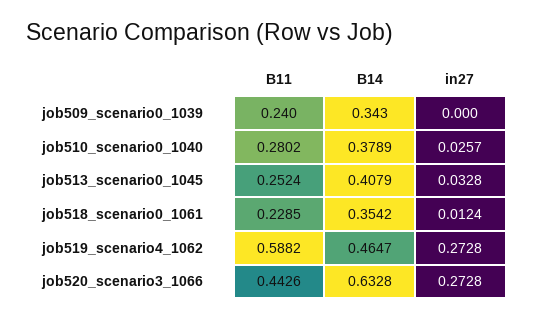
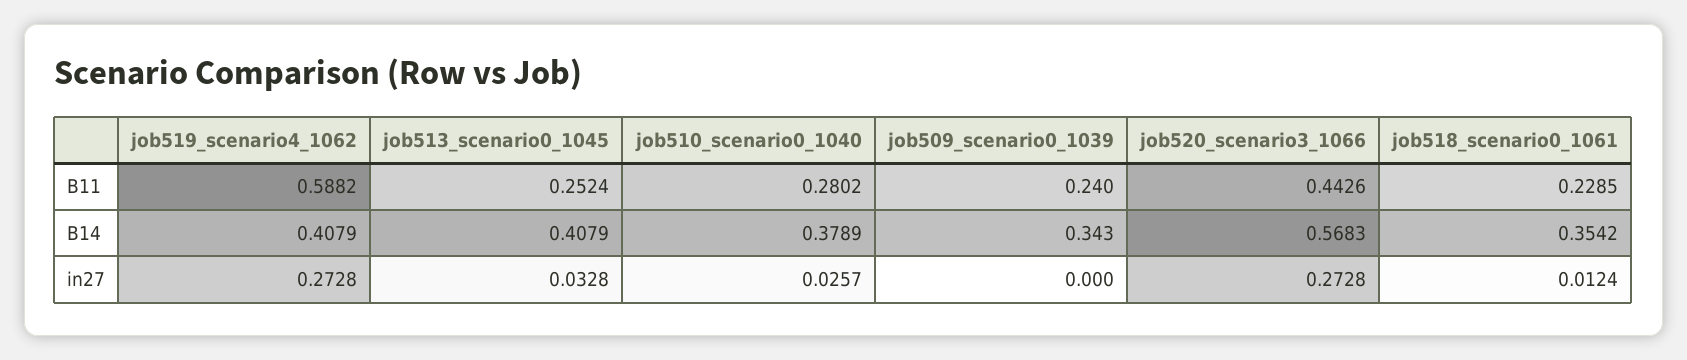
  {
    "B11": {
      "job509_scenario0_1039": 0.24,
      "job510_scenario0_1040": 0.2802,
      "job513_scenario0_1045": 0.2524,
      "job518_scenario0_1061": 0.2285,
      "job519_scenario4_1062": 0.5882,
      "job520_scenario3_1066": 0.4426
    },
    "B14": {
      "job509_scenario0_1039": 0.343,
      "job510_scenario0_1040": 0.3789,
      "job513_scenario0_1045": 0.4079,
      "job518_scenario0_1061": 0.3542,
-     "job519_scenario4_1062": 0.4647,
+     "job519_scenario4_1062": 0.4079,
-     "job520_scenario3_1066": 0.6328
+     "job520_scenario3_1066": 0.5683
    },
    "in27": {
      "job509_scenario0_1039": 0,
      "job510_scenario0_1040": 0.0257,
      "job513_scenario0_1045": 0.0328,
      "job518_scenario0_1061": 0.0124,
      "job519_scenario4_1062": 0.2728,
      "job520_scenario3_1066": 0.2728
    }
  }

